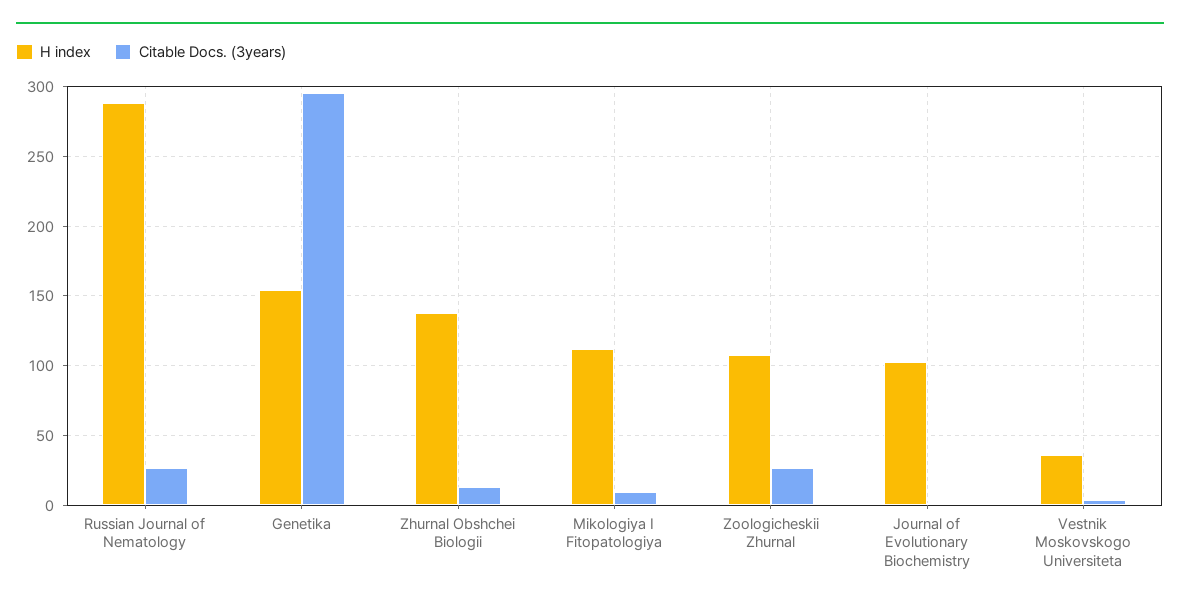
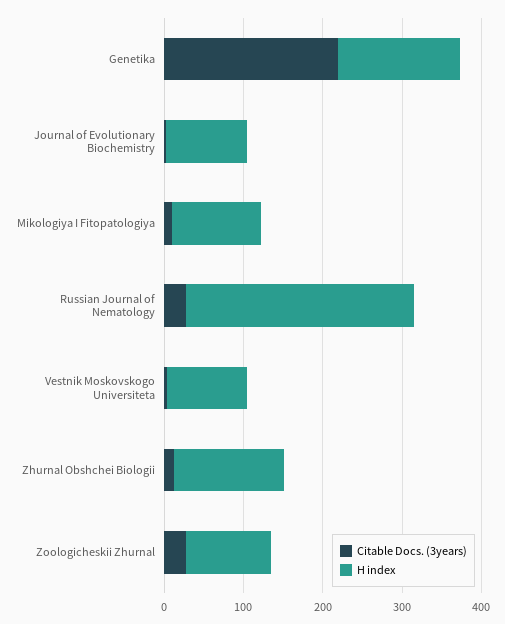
  {
    "H index": {
      "Russian Journal of Nematology": 290,
      "Genetika": 155,
      "Zhurnal Obshchei Biologii": 140,
      "Mikologiya I Fitopatologiya": 110,
      "Zoologicheskii Zhurnal": 110,
      "Journal of Evolutionary Biochemistry": 105,
-     "Vestnik Moskovskogo Universiteta": 35
+     "Vestnik Moskovskogo Universiteta": 100
    },
    "Citable Docs. (3years)": {
      "Russian Journal of Nematology": 25,
-     "Genetika": 295,
+     "Genetika": 220,
      "Zhurnal Obshchei Biologii": 15,
      "Mikologiya I Fitopatologiya": 10,
      "Zoologicheskii Zhurnal": 25,
      "Journal of Evolutionary Biochemistry": 0,
      "Vestnik Moskovskogo Universiteta": 5
    }
  }

